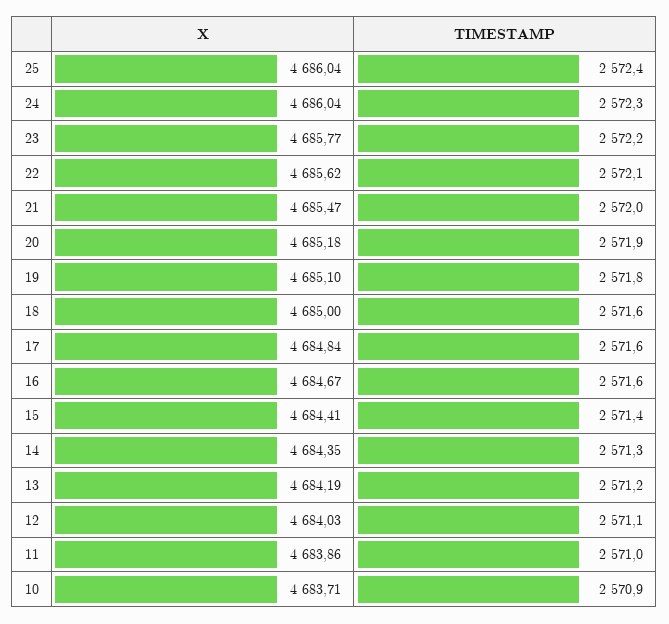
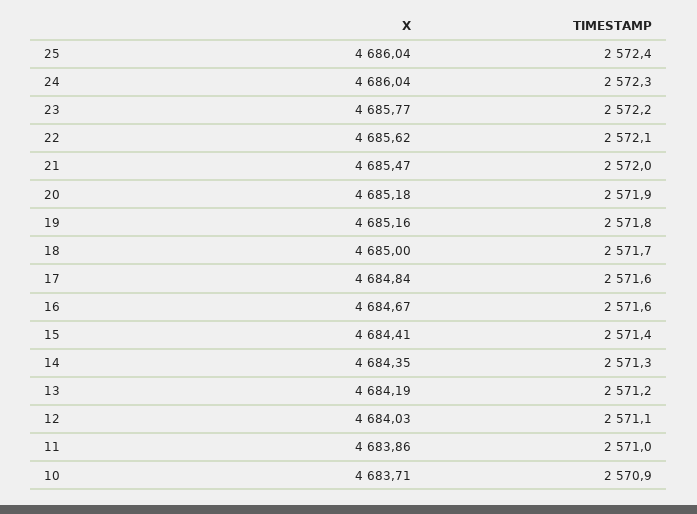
  {
    "X": {
      "25": 4686.04,
      "24": 4686.04,
      "23": 4685.77,
      "22": 4685.62,
      "21": 4685.47,
      "20": 4685.18,
-     "19": 4685.1,
+     "19": 4685.16,
      "18": 4685,
      "17": 4684.84,
      "16": 4684.67,
      "15": 4684.41,
      "14": 4684.35,
      "13": 4684.19,
      "12": 4684.03,
      "11": 4683.86,
      "10": 4683.71
    },
    "TIMESTAMP": {
      "25": 2572.4,
      "24": 2572.3,
      "23": 2572.2,
      "22": 2572.1,
      "21": 2572,
      "20": 2571.9,
      "19": 2571.8,
-     "18": 2571.6,
+     "18": 2571.7,
      "17": 2571.6,
      "16": 2571.6,
      "15": 2571.4,
      "14": 2571.3,
      "13": 2571.2,
      "12": 2571.1,
      "11": 2571,
      "10": 2570.9
    }
  }

